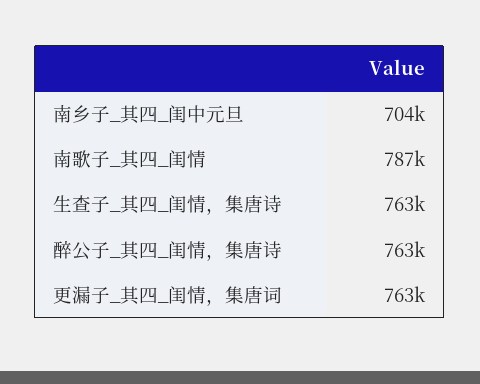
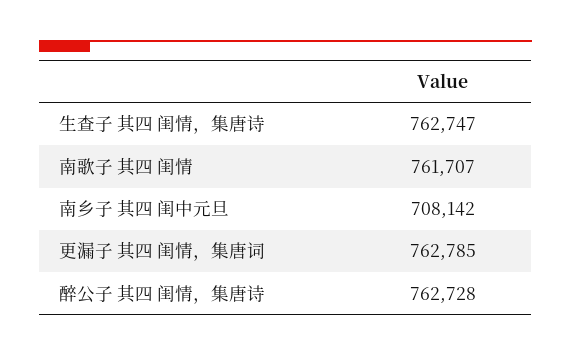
  {
-   "南乡子_其四_闺中元旦": 704000,
+   "南乡子_其四_闺中元旦": 708142,
-   "南歌子_其四_闺情": 787000,
+   "南歌子_其四_闺情": 761707,
    "生查子_其四_闺情，集唐诗": 762747,
    "醉公子_其四_闺情，集唐诗": 762728,
    "更漏子_其四_闺情，集唐词": 762785
  }

